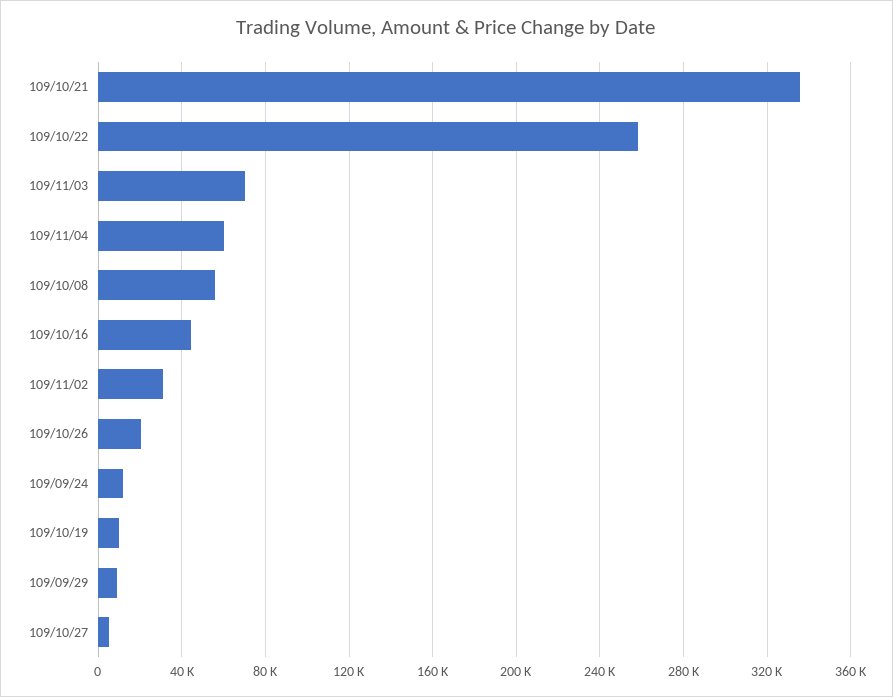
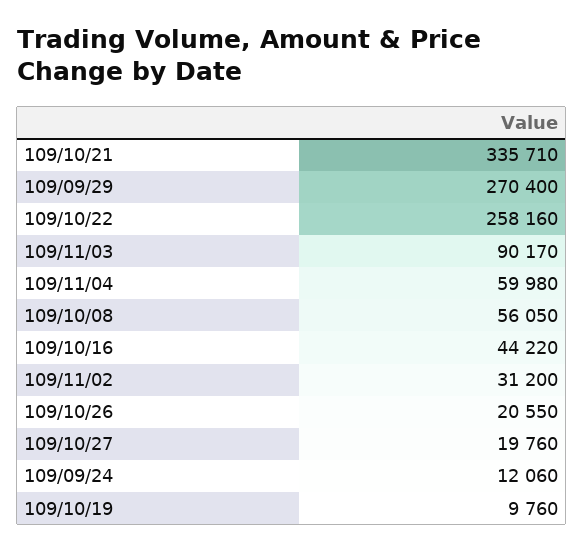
  {
    "109/10/21": 335710,
    "109/10/22": 258160,
-   "109/11/03": 70000,
+   "109/11/03": 90170,
    "109/11/04": 59980,
    "109/10/08": 56050,
    "109/10/16": 44220,
    "109/11/02": 31200,
    "109/10/26": 20550,
    "109/09/24": 12060,
    "109/10/19": 9760,
-   "109/09/29": 10000,
+   "109/09/29": 270400,
-   "109/10/27": 5000
+   "109/10/27": 19760
  }

